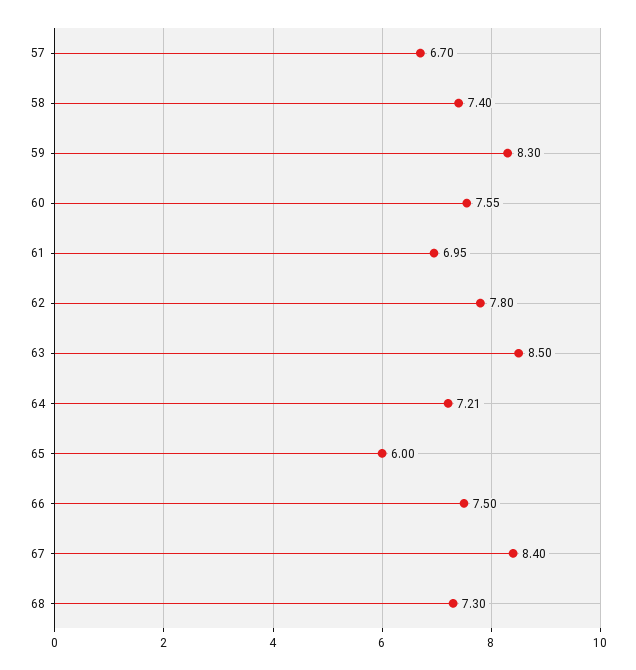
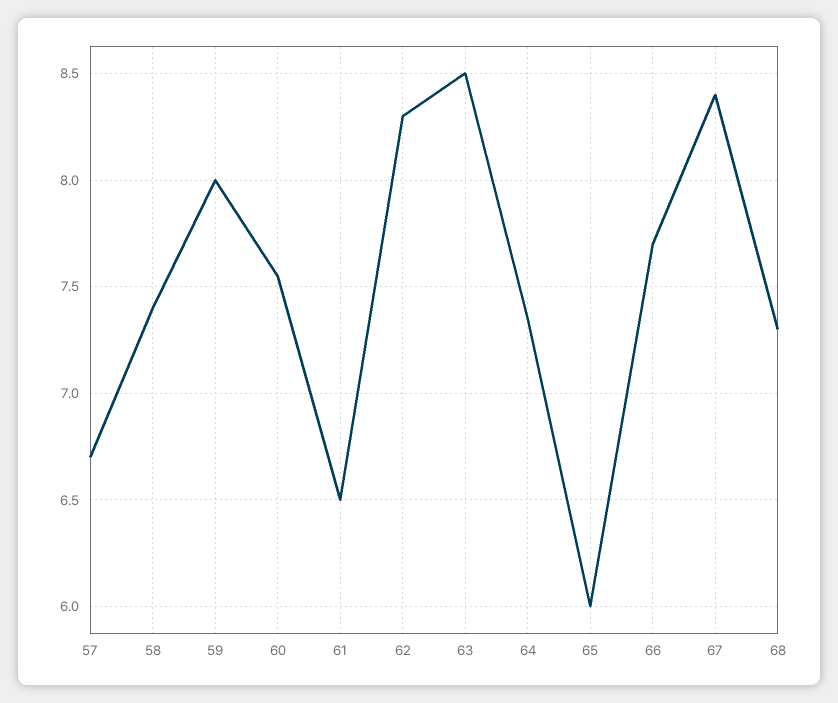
  {
    "57": 6.7,
    "58": 7.4,
-   "59": 8.3,
+   "59": 8,
    "60": 7.55,
-   "61": 6.95,
+   "61": 6.5,
-   "62": 7.8,
+   "62": 8.3,
    "63": 8.5,
-   "64": 7.21,
+   "64": 7.35,
    "65": 6,
-   "66": 7.5,
+   "66": 7.7,
    "67": 8.4,
    "68": 7.3
  }

